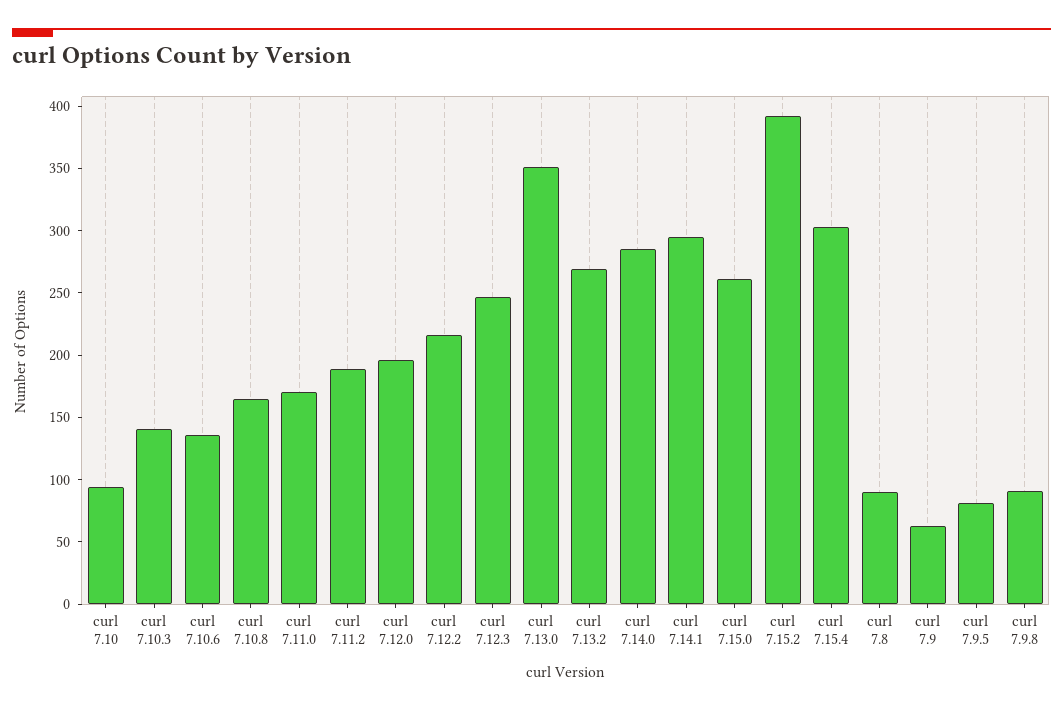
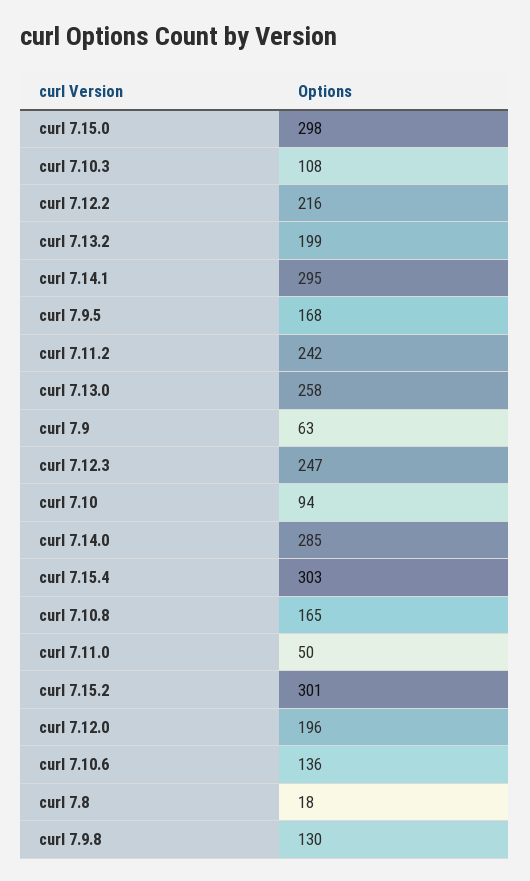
  {
    "curl 7.10": 94,
-   "curl 7.10.3": 140,
+   "curl 7.10.3": 108,
    "curl 7.10.6": 136,
    "curl 7.10.8": 165,
-   "curl 7.11.0": 170,
+   "curl 7.11.0": 50,
-   "curl 7.11.2": 190,
+   "curl 7.11.2": 242,
    "curl 7.12.0": 196,
    "curl 7.12.2": 216,
    "curl 7.12.3": 247,
-   "curl 7.13.0": 350,
+   "curl 7.13.0": 258,
-   "curl 7.13.2": 270,
+   "curl 7.13.2": 199,
    "curl 7.14.0": 285,
    "curl 7.14.1": 295,
-   "curl 7.15.0": 260,
+   "curl 7.15.0": 298,
-   "curl 7.15.2": 390,
+   "curl 7.15.2": 301,
    "curl 7.15.4": 303,
-   "curl 7.8": 90,
+   "curl 7.8": 18,
    "curl 7.9": 63,
-   "curl 7.9.5": 80,
+   "curl 7.9.5": 168,
-   "curl 7.9.8": 90
+   "curl 7.9.8": 130
  }

